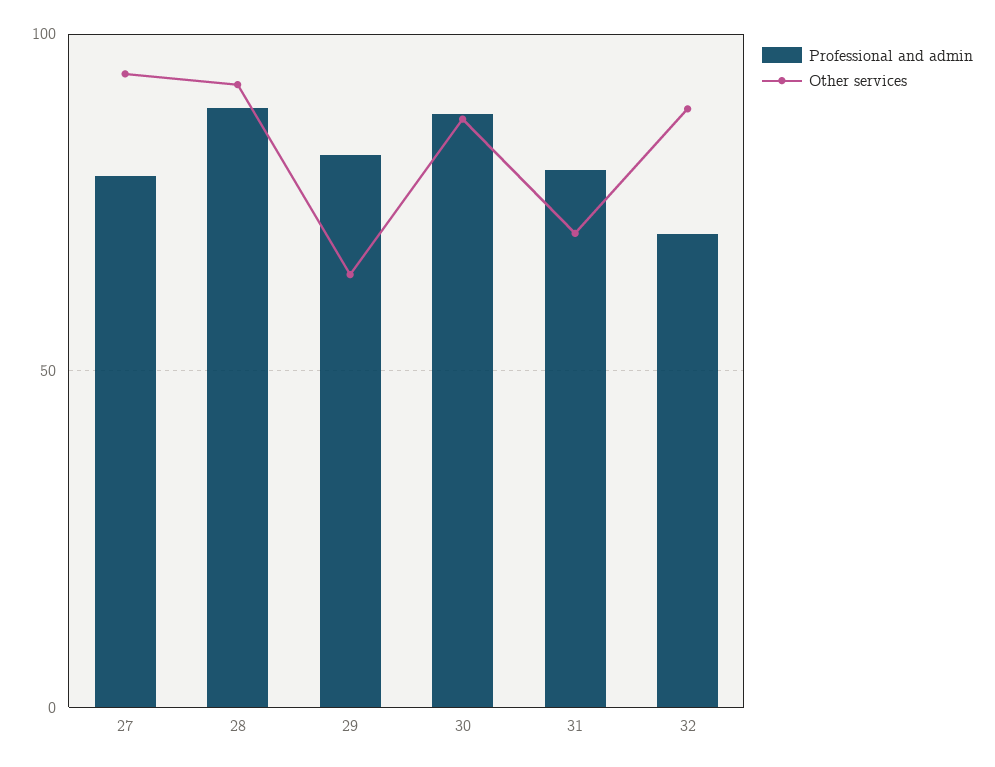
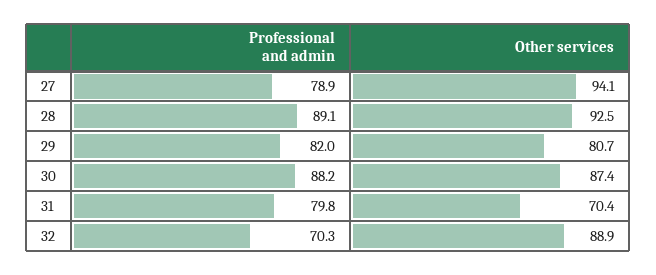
  {
    "Professional and admin": {
      "27": 78.9,
      "28": 89.1,
      "29": 82,
      "30": 88.2,
      "31": 79.8,
      "32": 70.3
    },
    "Other services": {
      "27": 94.1,
      "28": 92.5,
-     "29": 65,
+     "29": 80.7,
      "30": 87.4,
      "31": 70.4,
      "32": 88.9
    }
  }

